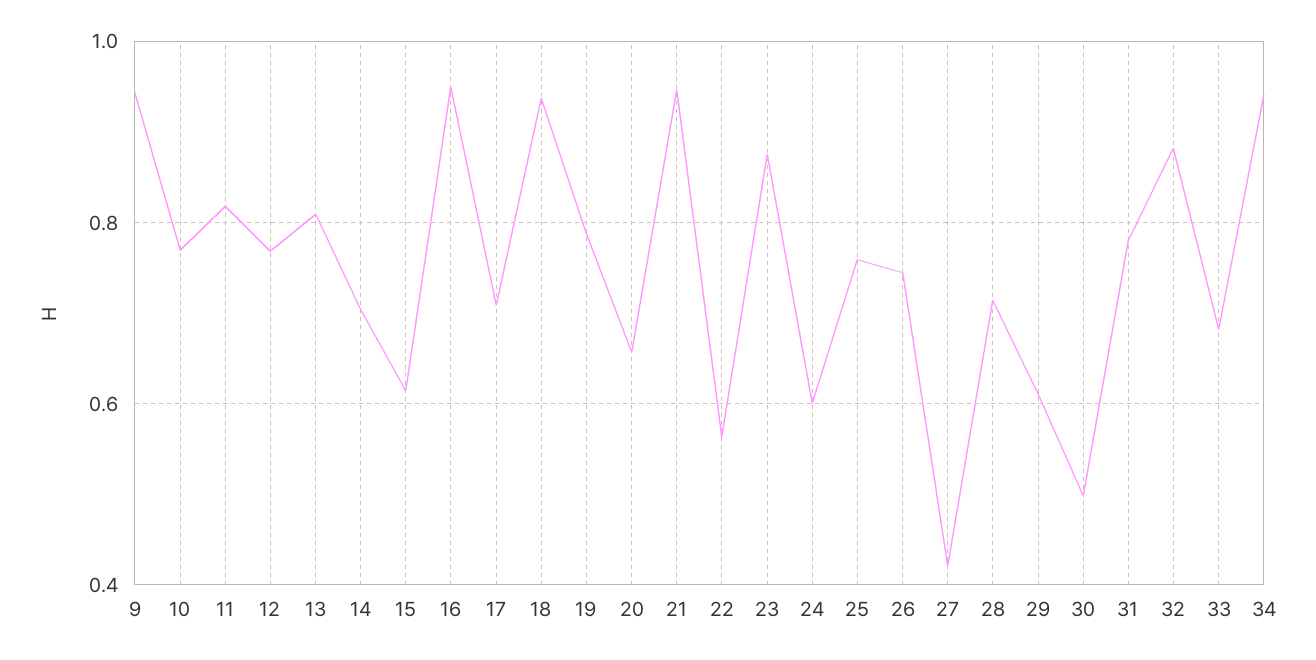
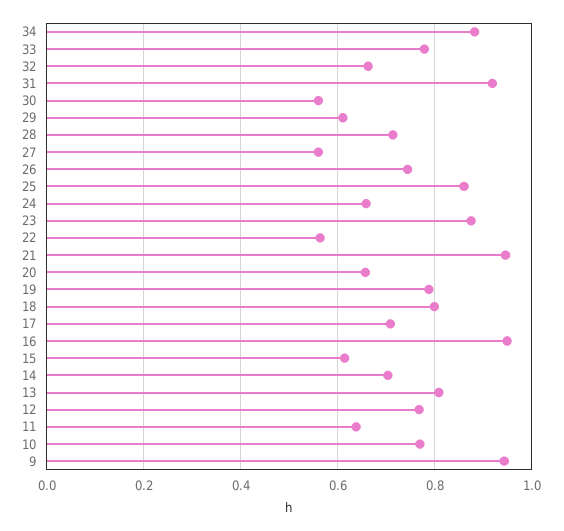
  {
    "9": 0.94,
    "10": 0.76,
-   "11": 0.82,
+   "11": 0.64,
    "12": 0.76,
    "13": 0.8,
    "14": 0.7,
    "15": 0.62,
    "16": 0.94,
    "17": 0.7,
-   "18": 0.94,
+   "18": 0.8,
    "19": 0.78,
    "20": 0.66,
    "21": 0.94,
    "22": 0.56,
    "23": 0.88,
-   "24": 0.6,
+   "24": 0.66,
-   "25": 0.76,
+   "25": 0.86,
    "26": 0.74,
-   "27": 0.42,
+   "27": 0.56,
    "28": 0.72,
    "29": 0.62,
-   "30": 0.5,
+   "30": 0.56,
-   "31": 0.78,
+   "31": 0.92,
-   "32": 0.88,
+   "32": 0.66,
-   "33": 0.68,
+   "33": 0.78,
-   "34": 0.94
+   "34": 0.88
  }

